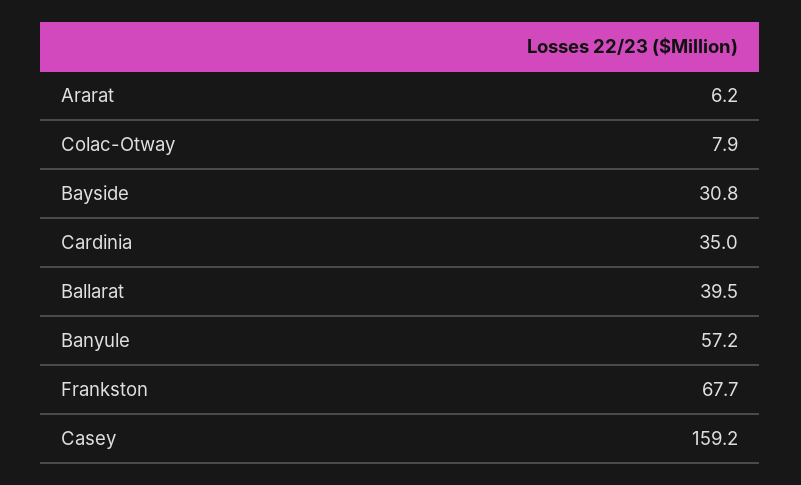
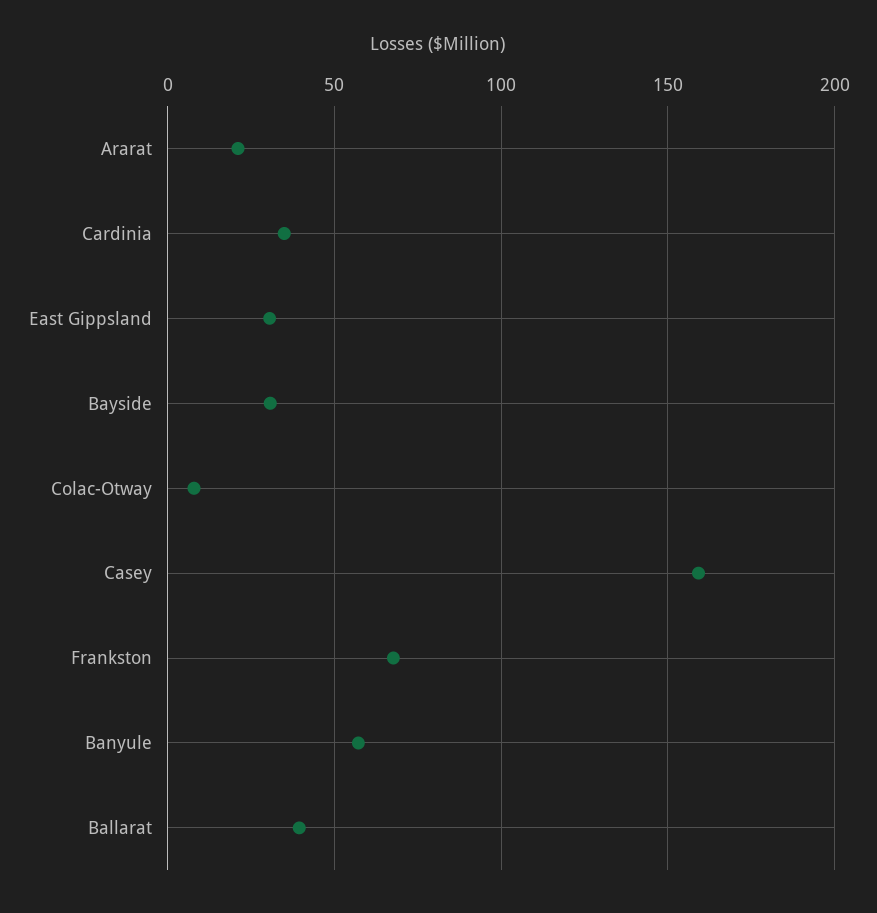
  {
-   "Ararat": 6.2,
+   "Ararat": 20,
    "Colac-Otway": 7.9,
    "Bayside": 30.8,
    "Cardinia": 35,
    "Ballarat": 39.5,
    "Banyule": 57.2,
    "Frankston": 67.7,
-   "Casey": 159.2
+   "Casey": 159.2,
+   "East Gippsland": 30
  }

